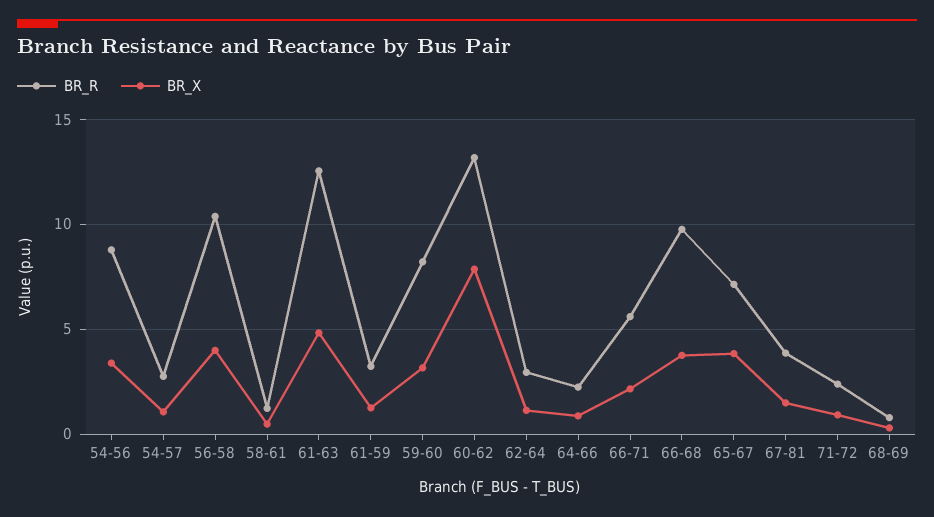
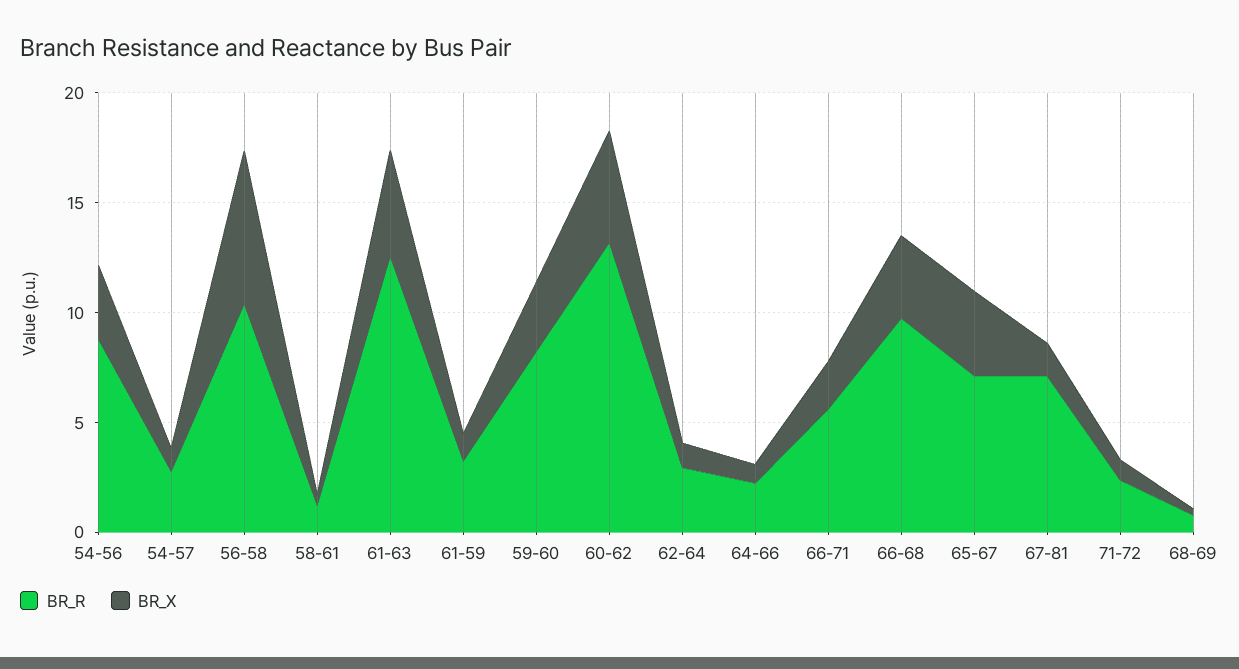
  {
    "BR_R": {
      "54-56": 9,
      "54-57": 3,
      "56-58": 10.5,
      "58-61": 1,
      "61-63": 12.5,
      "61-59": 3,
      "59-60": 8,
      "60-62": 13,
      "62-64": 3,
      "64-66": 2,
      "66-71": 5.5,
      "66-68": 10,
      "65-67": 7,
-     "67-81": 4,
+     "67-81": 7,
      "71-72": 2.5,
      "68-69": 1
    },
    "BR_X": {
      "54-56": 3.5,
      "54-57": 1,
-     "56-58": 4,
+     "56-58": 7,
      "58-61": 0.5,
      "61-63": 5,
      "61-59": 1,
      "59-60": 3,
-     "60-62": 8,
+     "60-62": 5,
      "62-64": 1,
      "64-66": 1,
      "66-71": 2,
      "66-68": 4,
      "65-67": 4,
      "67-81": 1.5,
      "71-72": 1,
      "68-69": 0.5
    }
  }

